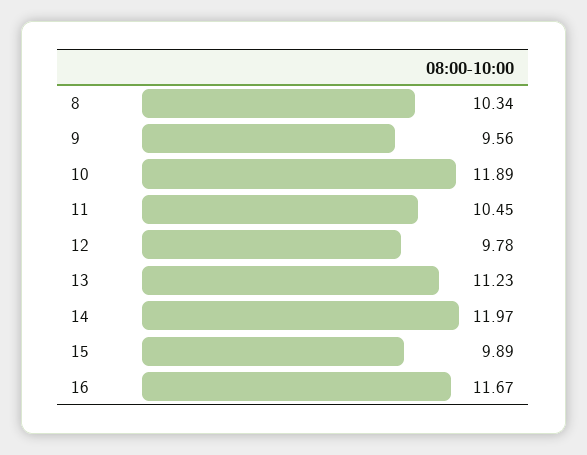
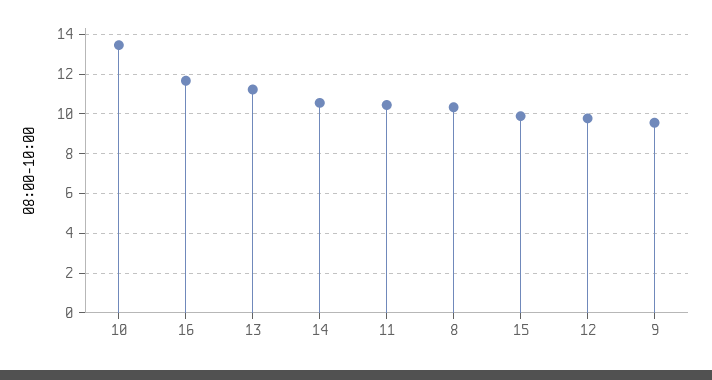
  {
    "8": 10.34,
    "9": 9.56,
-   "10": 11.89,
+   "10": 13.5,
    "11": 10.45,
    "12": 9.78,
    "13": 11.23,
-   "14": 11.97,
+   "14": 10.5,
    "15": 9.89,
    "16": 11.67
  }

